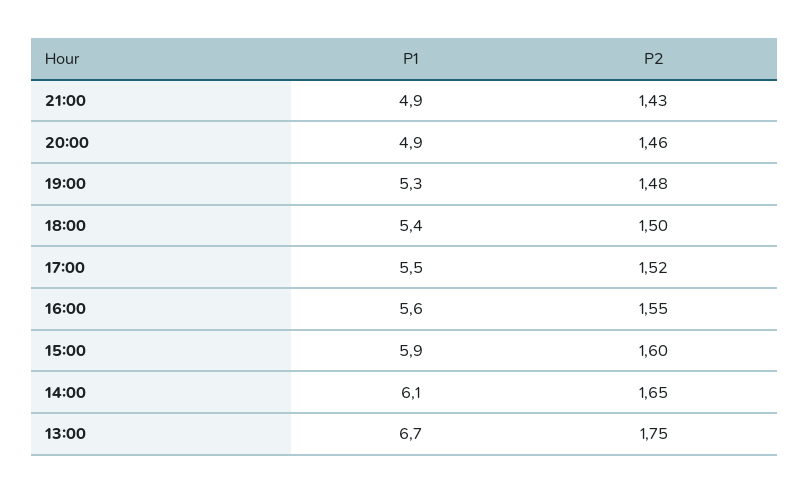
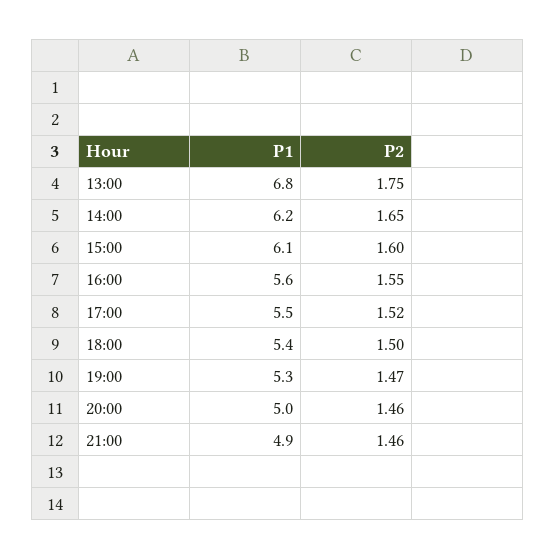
  {
    "P1": {
      "21:00": 4.9,
-     "20:00": 4.9,
+     "20:00": 5,
      "19:00": 5.3,
      "18:00": 5.4,
      "17:00": 5.5,
      "16:00": 5.6,
-     "15:00": 5.9,
+     "15:00": 6.1,
-     "14:00": 6.1,
+     "14:00": 6.2,
-     "13:00": 6.7
+     "13:00": 6.8
    },
    "P2": {
-     "21:00": 1.43,
+     "21:00": 1.46,
      "20:00": 1.46,
-     "19:00": 1.48,
+     "19:00": 1.47,
      "18:00": 1.5,
      "17:00": 1.52,
      "16:00": 1.55,
      "15:00": 1.6,
      "14:00": 1.65,
      "13:00": 1.75
    }
  }

